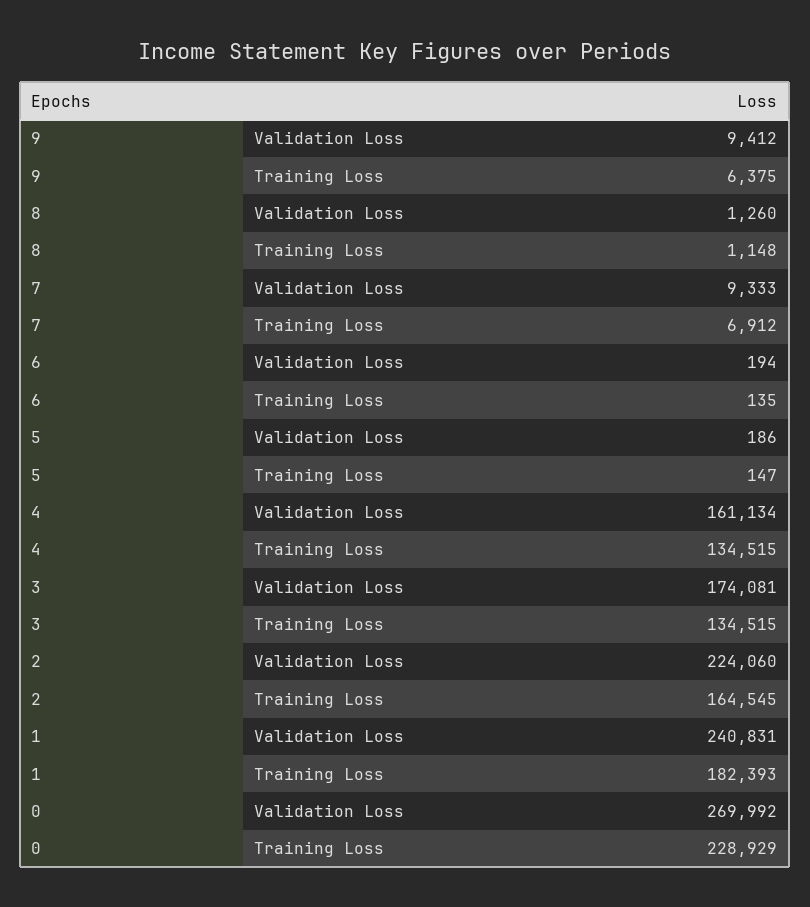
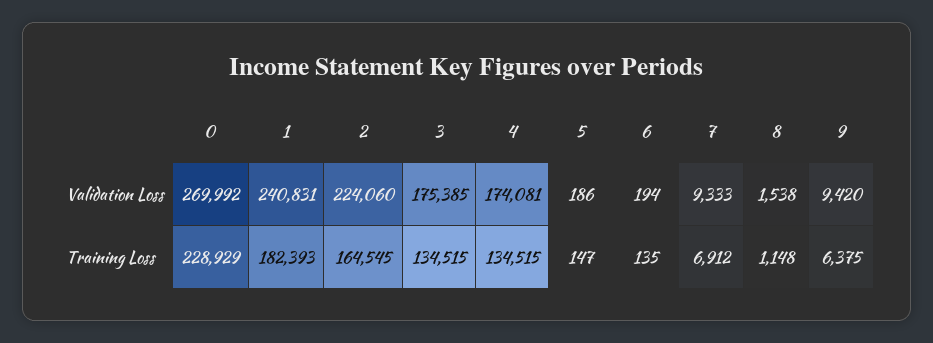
  {
    "9": {
-     "Validation Loss": 9412,
+     "Validation Loss": 9420,
      "Training Loss": 6375
    },
    "8": {
-     "Validation Loss": 1260,
+     "Validation Loss": 1538,
      "Training Loss": 1148
    },
    "7": {
      "Validation Loss": 9333,
      "Training Loss": 6912
    },
    "6": {
      "Validation Loss": 194,
      "Training Loss": 135
    },
    "5": {
      "Validation Loss": 186,
      "Training Loss": 147
    },
    "4": {
-     "Validation Loss": 161134,
+     "Validation Loss": 174081,
      "Training Loss": 134515
    },
    "3": {
-     "Validation Loss": 174081,
+     "Validation Loss": 175385,
      "Training Loss": 134515
    },
    "2": {
      "Validation Loss": 224060,
      "Training Loss": 164545
    },
    "1": {
      "Validation Loss": 240831,
      "Training Loss": 182393
    },
    "0": {
      "Validation Loss": 269992,
      "Training Loss": 228929
    }
  }

